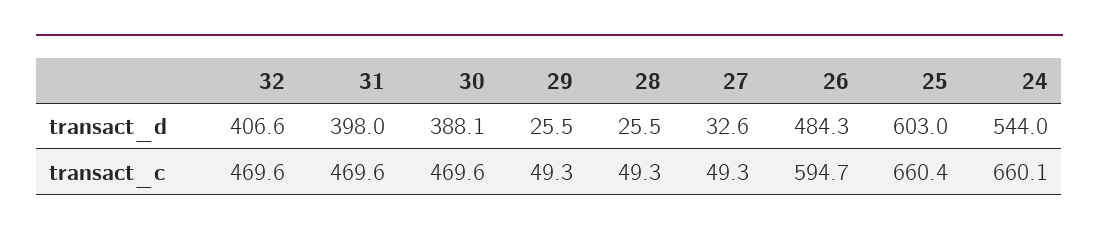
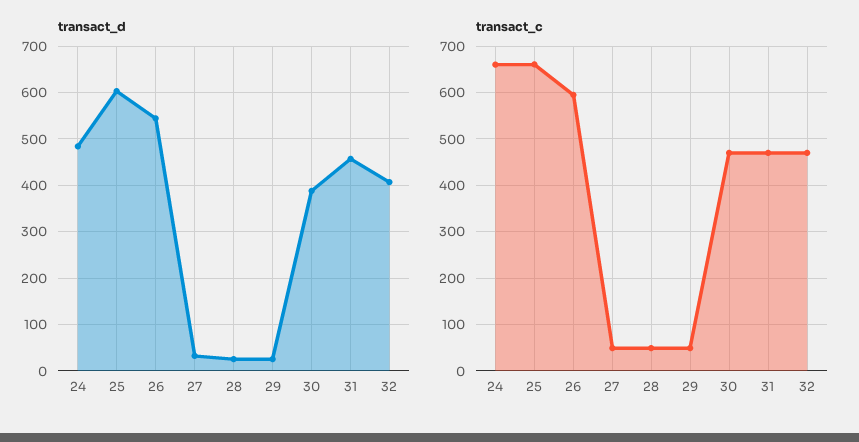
  {
    "transact_d": {
      "32": 406.6,
-     "31": 398,
+     "31": 460,
      "30": 388.1,
      "29": 25.5,
      "28": 25.5,
      "27": 32.6,
-     "26": 484.3,
+     "26": 540,
      "25": 603,
-     "24": 544
+     "24": 480
    },
    "transact_c": {
      "32": 469.6,
      "31": 469.6,
      "30": 469.6,
      "29": 49.3,
      "28": 49.3,
      "27": 49.3,
      "26": 594.7,
      "25": 660.4,
      "24": 660.1
    }
  }

